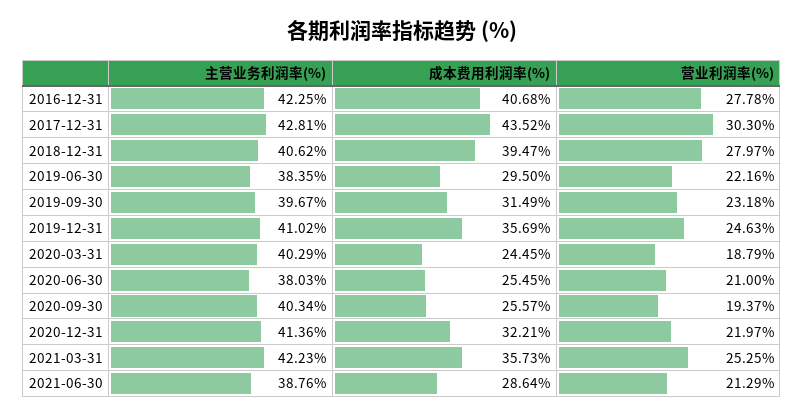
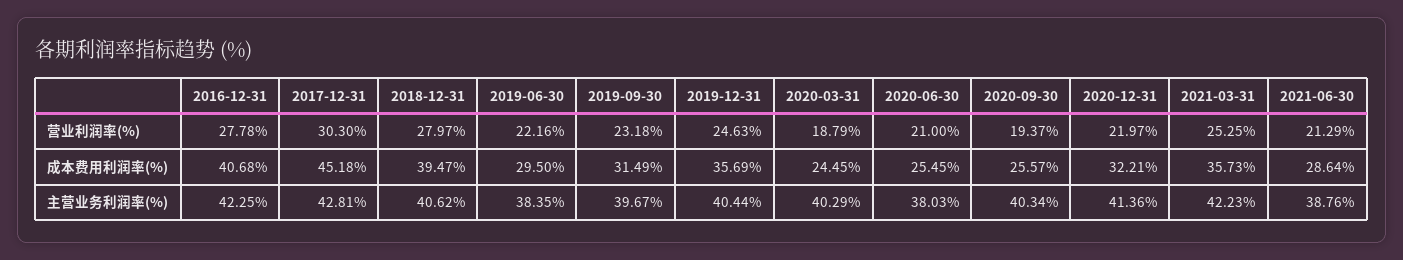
  {
    "主营业务利润率(%)": {
      "2016-12-31": 42.25,
      "2017-12-31": 42.81,
      "2018-12-31": 40.62,
      "2019-06-30": 38.35,
      "2019-09-30": 39.67,
-     "2019-12-31": 41.02,
+     "2019-12-31": 40.44,
      "2020-03-31": 40.29,
      "2020-06-30": 38.03,
      "2020-09-30": 40.34,
      "2020-12-31": 41.36,
      "2021-03-31": 42.23,
      "2021-06-30": 38.76
    },
    "成本费用利润率(%)": {
      "2016-12-31": 40.68,
-     "2017-12-31": 43.52,
+     "2017-12-31": 45.18,
      "2018-12-31": 39.47,
      "2019-06-30": 29.5,
      "2019-09-30": 31.49,
      "2019-12-31": 35.69,
      "2020-03-31": 24.45,
      "2020-06-30": 25.45,
      "2020-09-30": 25.57,
      "2020-12-31": 32.21,
      "2021-03-31": 35.73,
      "2021-06-30": 28.64
    },
    "营业利润率(%)": {
      "2016-12-31": 27.78,
      "2017-12-31": 30.3,
      "2018-12-31": 27.97,
      "2019-06-30": 22.16,
      "2019-09-30": 23.18,
      "2019-12-31": 24.63,
      "2020-03-31": 18.79,
      "2020-06-30": 21,
      "2020-09-30": 19.37,
      "2020-12-31": 21.97,
      "2021-03-31": 25.25,
      "2021-06-30": 21.29
    }
  }

